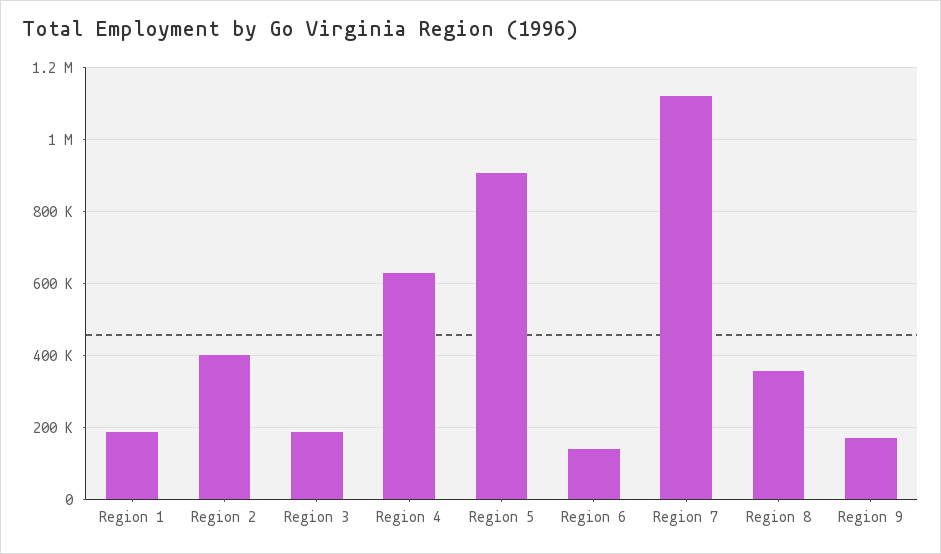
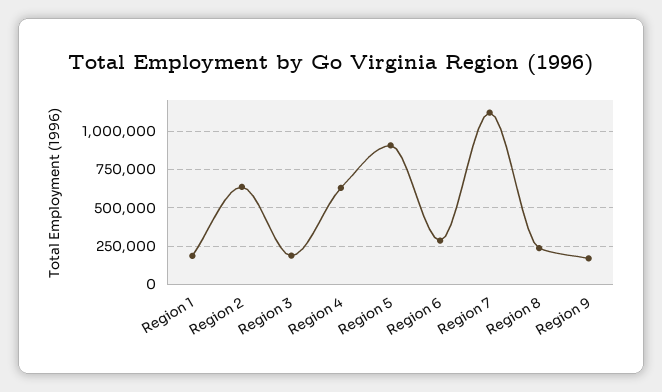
  {
    "Region 1": 180000,
-   "Region 2": 400000,
+   "Region 2": 650000,
    "Region 3": 180000,
    "Region 4": 640000,
    "Region 5": 900000,
-   "Region 6": 140000,
+   "Region 6": 300000,
    "Region 7": 1120000,
-   "Region 8": 360000,
+   "Region 8": 250000,
    "Region 9": 180000
  }

